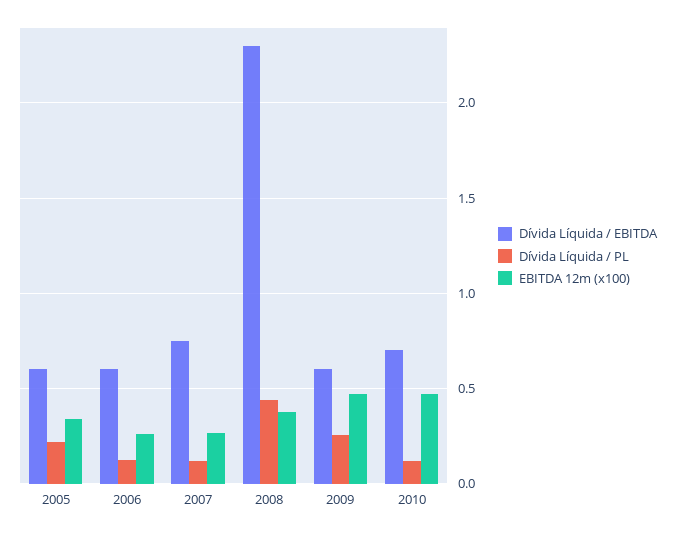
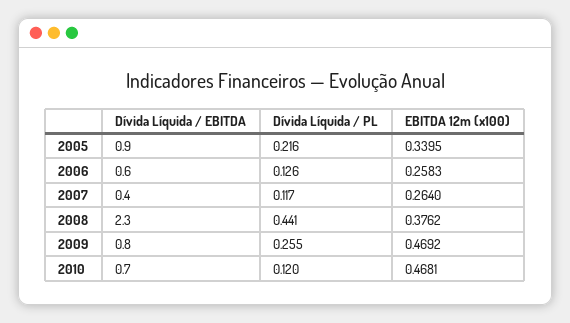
  {
    "Dívida Líquida / EBITDA": {
-     "2005": 0.6,
+     "2005": 0.9,
      "2006": 0.6,
-     "2007": 0.75,
+     "2007": 0.4,
      "2008": 2.3,
-     "2009": 0.6,
+     "2009": 0.8,
      "2010": 0.7
    },
    "Dívida Líquida / PL": {
      "2005": 0.216,
      "2006": 0.126,
      "2007": 0.117,
      "2008": 0.441,
      "2009": 0.255,
      "2010": 0.12
    },
    "EBITDA 12m (x100)": {
      "2005": 0.3395,
      "2006": 0.2583,
      "2007": 0.264,
      "2008": 0.3762,
      "2009": 0.4692,
      "2010": 0.4681
    }
  }

